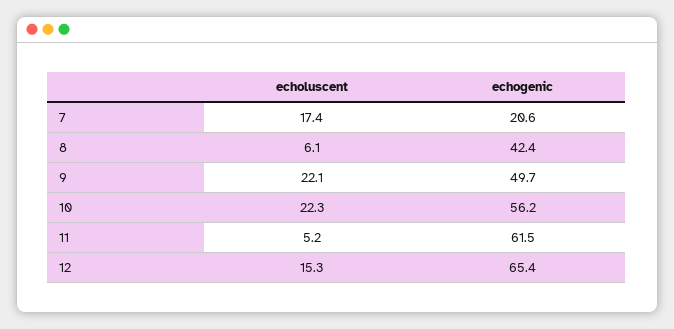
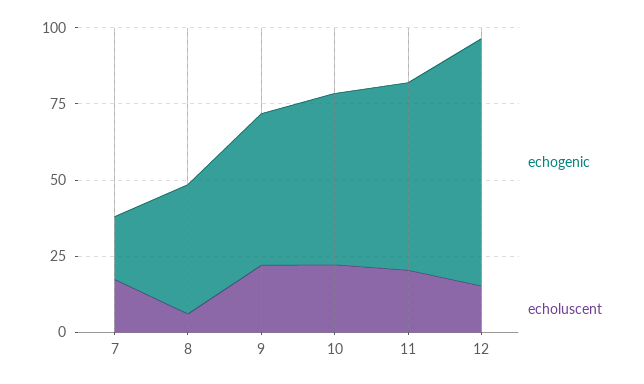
  {
    "echoluscent": {
      "7": 17.4,
      "8": 6.1,
      "9": 22.1,
      "10": 22.3,
-     "11": 5.2,
+     "11": 20,
      "12": 15.3
    },
    "echogenic": {
      "7": 20.6,
      "8": 42.4,
      "9": 49.7,
      "10": 56.2,
      "11": 61.5,
-     "12": 65.4
+     "12": 80
    }
  }

